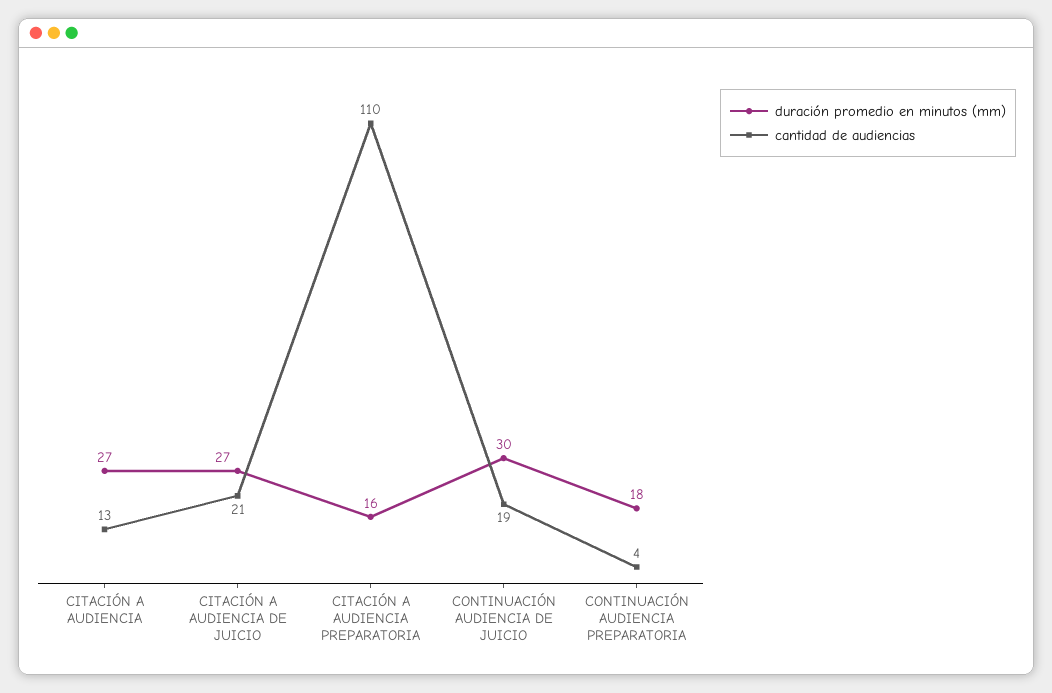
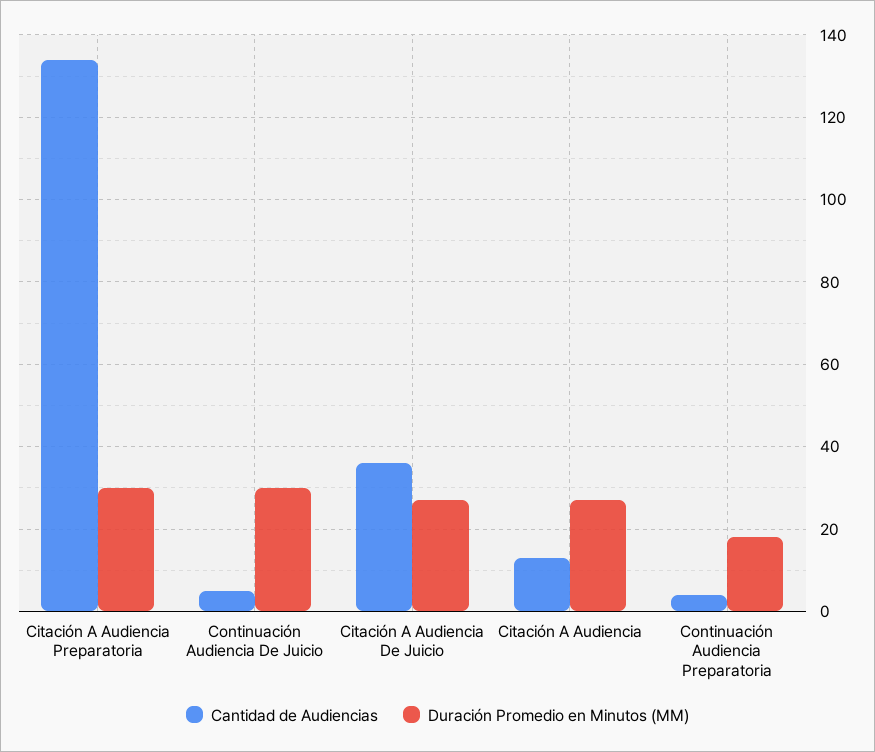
  {
    "duración promedio en minutos (mm)": {
      "CITACIÓN A AUDIENCIA": 27,
      "CITACIÓN A AUDIENCIA DE JUICIO": 27,
-     "CITACIÓN A AUDIENCIA PREPARATORIA": 16,
+     "CITACIÓN A AUDIENCIA PREPARATORIA": 30,
      "CONTINUACIÓN AUDIENCIA DE JUICIO": 30,
      "CONTINUACIÓN AUDIENCIA PREPARATORIA": 18
    },
    "cantidad de audiencias": {
      "CITACIÓN A AUDIENCIA": 13,
-     "CITACIÓN A AUDIENCIA DE JUICIO": 21,
+     "CITACIÓN A AUDIENCIA DE JUICIO": 35,
-     "CITACIÓN A AUDIENCIA PREPARATORIA": 110,
+     "CITACIÓN A AUDIENCIA PREPARATORIA": 135,
-     "CONTINUACIÓN AUDIENCIA DE JUICIO": 19,
+     "CONTINUACIÓN AUDIENCIA DE JUICIO": 5,
      "CONTINUACIÓN AUDIENCIA PREPARATORIA": 4
    }
  }

